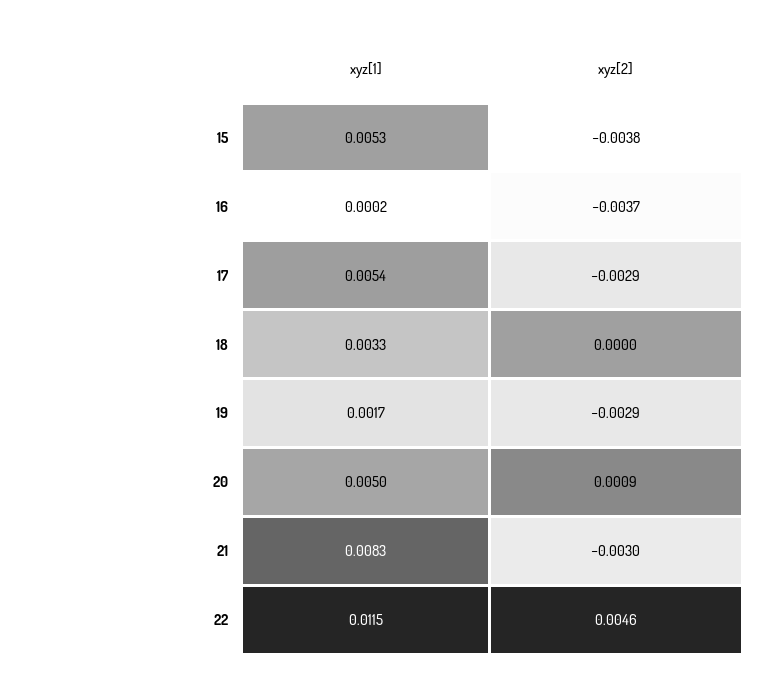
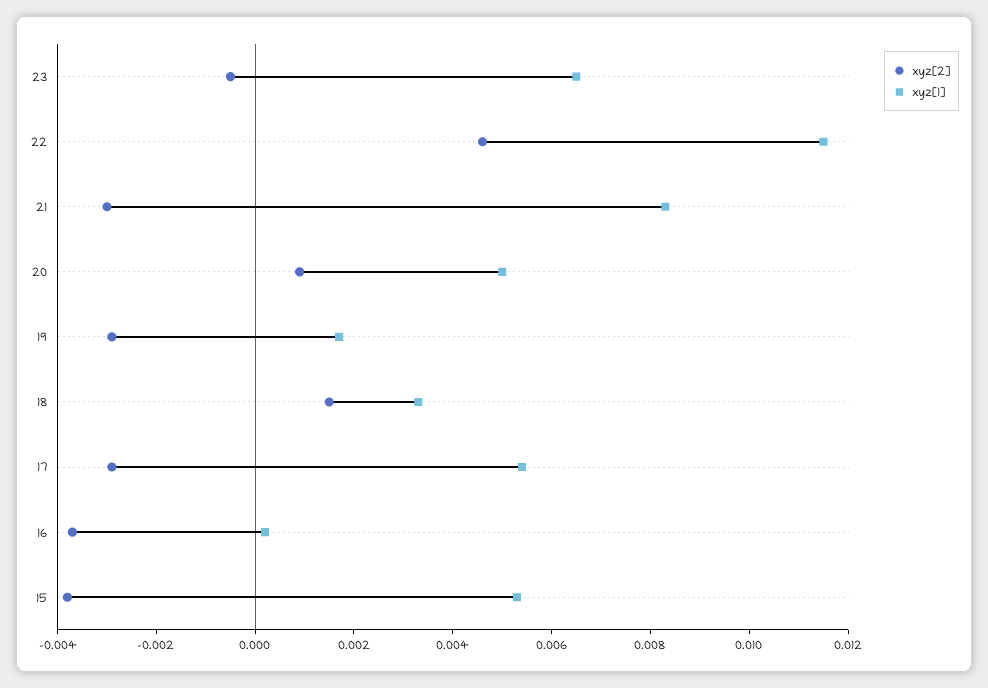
  {
    "xyz[1]": {
      "15": 0.0053,
      "16": 0.0002,
      "17": 0.0054,
      "18": 0.0033,
      "19": 0.0017,
      "20": 0.005,
      "21": 0.0083,
-     "22": 0.0115
+     "22": 0.0115,
+     "23": 0.0065
    },
    "xyz[2]": {
      "15": -0.0038,
      "16": -0.0037,
      "17": -0.0029,
-     "18": 0,
+     "18": 0.0015,
      "19": -0.0029,
      "20": 0.0009,
      "21": -0.003,
-     "22": 0.0046
+     "22": 0.0046,
+     "23": -0.0005
    }
  }

